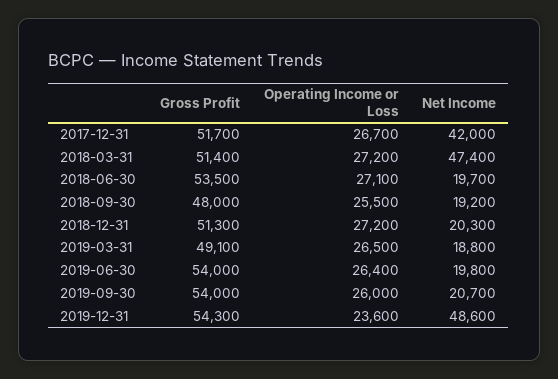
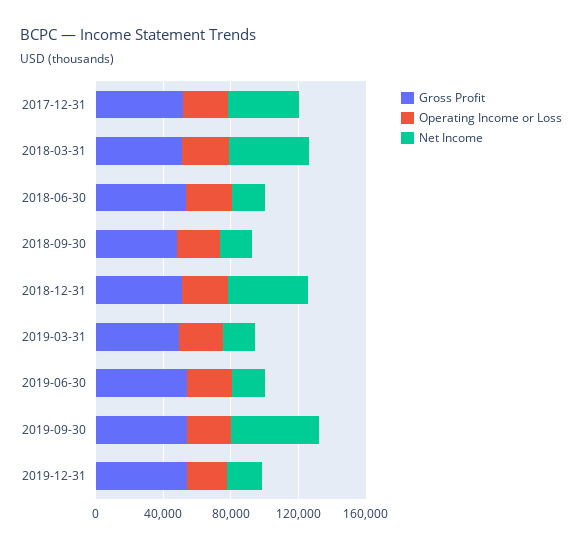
  {
    "Gross Profit": {
      "2017-12-31": 51700,
      "2018-03-31": 51400,
      "2018-06-30": 53500,
      "2018-09-30": 48000,
      "2018-12-31": 51300,
      "2019-03-31": 49100,
      "2019-06-30": 54000,
      "2019-09-30": 54000,
      "2019-12-31": 54300
    },
    "Operating Income or Loss": {
      "2017-12-31": 26700,
      "2018-03-31": 27200,
      "2018-06-30": 27100,
      "2018-09-30": 25500,
      "2018-12-31": 27200,
      "2019-03-31": 26500,
      "2019-06-30": 26400,
      "2019-09-30": 26000,
      "2019-12-31": 23600
    },
    "Net Income": {
      "2017-12-31": 42000,
      "2018-03-31": 47400,
      "2018-06-30": 19700,
      "2018-09-30": 19200,
-     "2018-12-31": 20300,
+     "2018-12-31": 50000,
      "2019-03-31": 18800,
      "2019-06-30": 19800,
-     "2019-09-30": 20700,
+     "2019-09-30": 50000,
-     "2019-12-31": 48600
+     "2019-12-31": 20000
    }
  }

